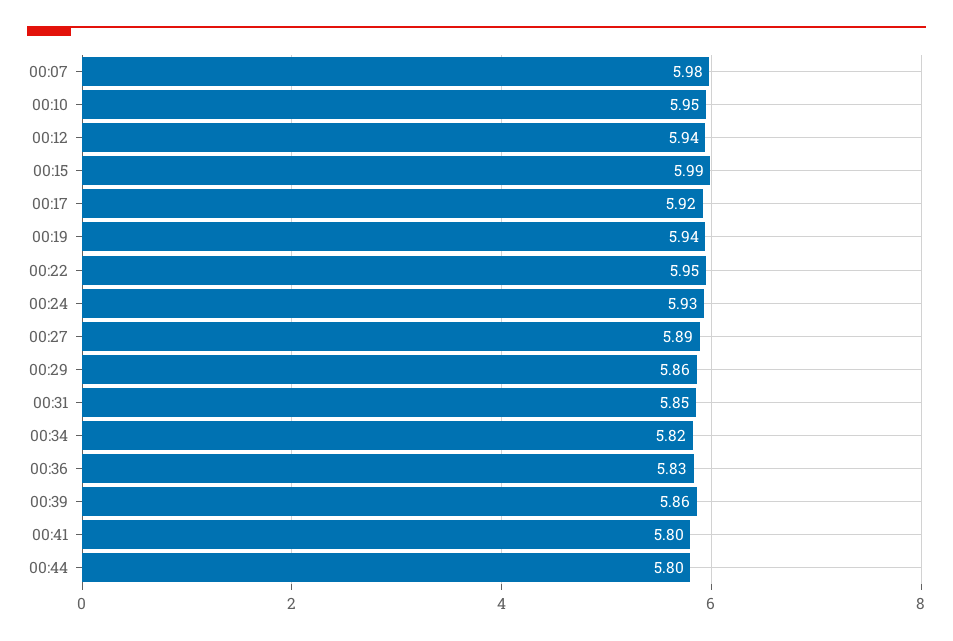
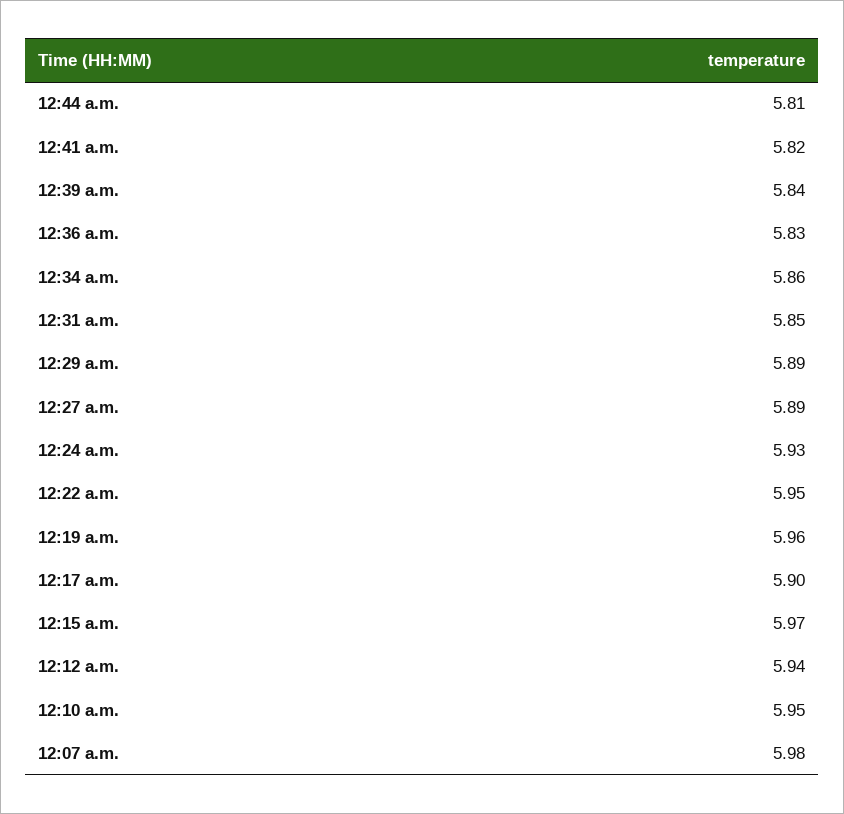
  {
    "00:07": 5.98,
    "00:10": 5.95,
    "00:12": 5.94,
-   "00:15": 5.99,
+   "00:15": 5.97,
-   "00:17": 5.92,
+   "00:17": 5.9,
-   "00:19": 5.94,
+   "00:19": 5.96,
    "00:22": 5.95,
    "00:24": 5.93,
    "00:27": 5.89,
-   "00:29": 5.86,
+   "00:29": 5.89,
    "00:31": 5.85,
-   "00:34": 5.82,
+   "00:34": 5.86,
    "00:36": 5.83,
-   "00:39": 5.86,
+   "00:39": 5.84,
-   "00:41": 5.8,
+   "00:41": 5.82,
-   "00:44": 5.8
+   "00:44": 5.81
  }

